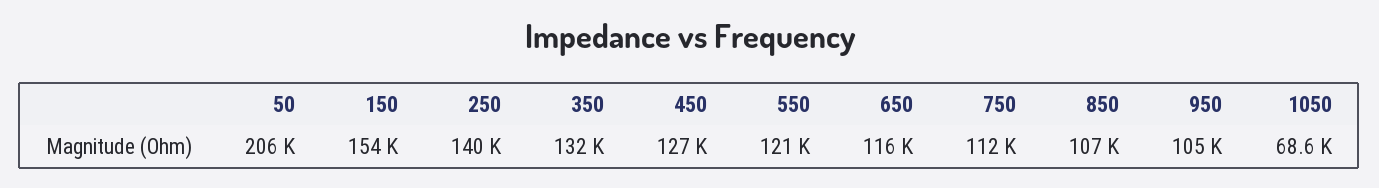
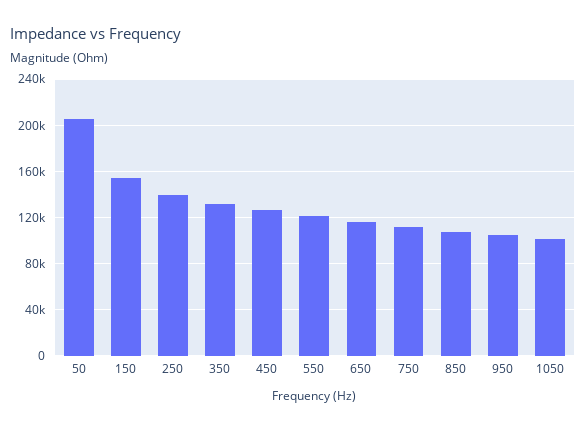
  {
    "50": 206000,
    "150": 154000,
    "250": 140000,
    "350": 132000,
    "450": 127000,
    "550": 121000,
    "650": 116000,
    "750": 112000,
    "850": 107000,
    "950": 105000,
-   "1050": 68600
+   "1050": 100000
  }

